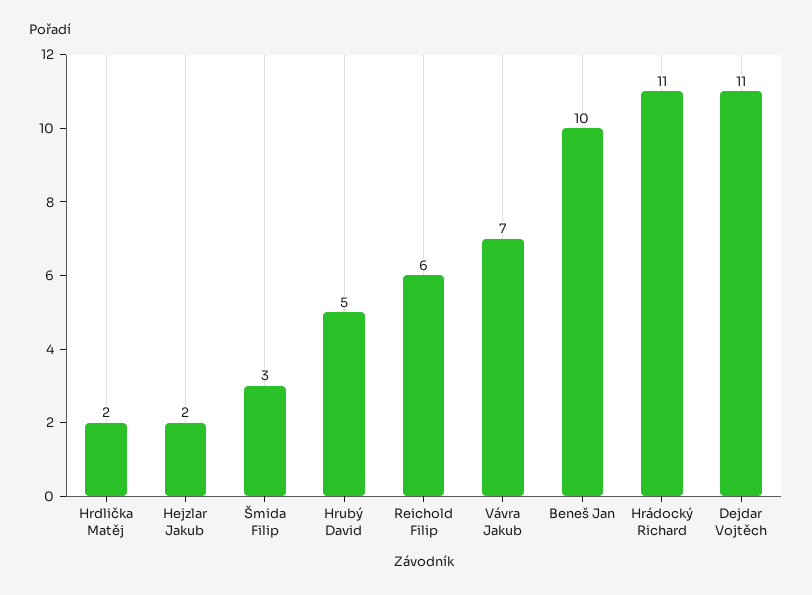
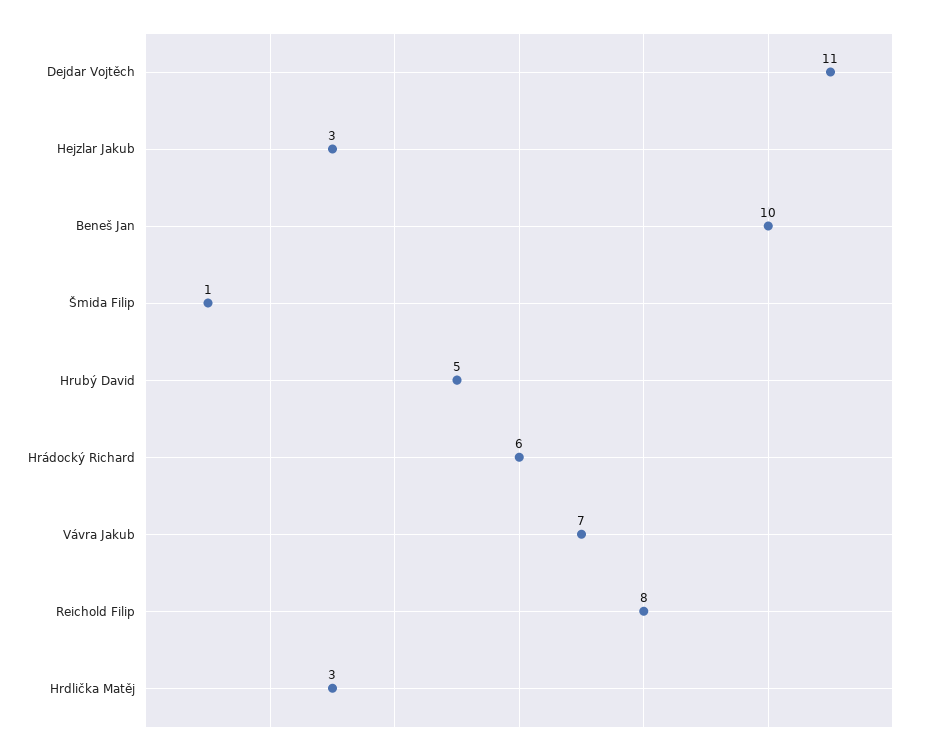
  {
-   "Hrdlička Matěj": 2,
+   "Hrdlička Matěj": 3,
-   "Hejzlar Jakub": 2,
+   "Hejzlar Jakub": 3,
-   "Šmida Filip": 3,
+   "Šmida Filip": 1,
    "Hrubý David": 5,
-   "Reichold Filip": 6,
+   "Reichold Filip": 8,
    "Vávra Jakub": 7,
    "Beneš Jan": 10,
-   "Hrádocký Richard": 11,
+   "Hrádocký Richard": 6,
    "Dejdar Vojtěch": 11
  }

